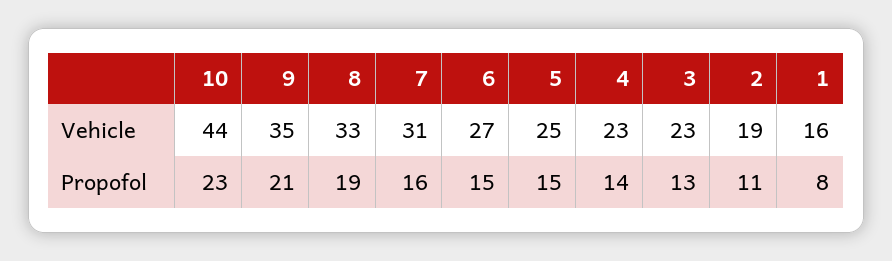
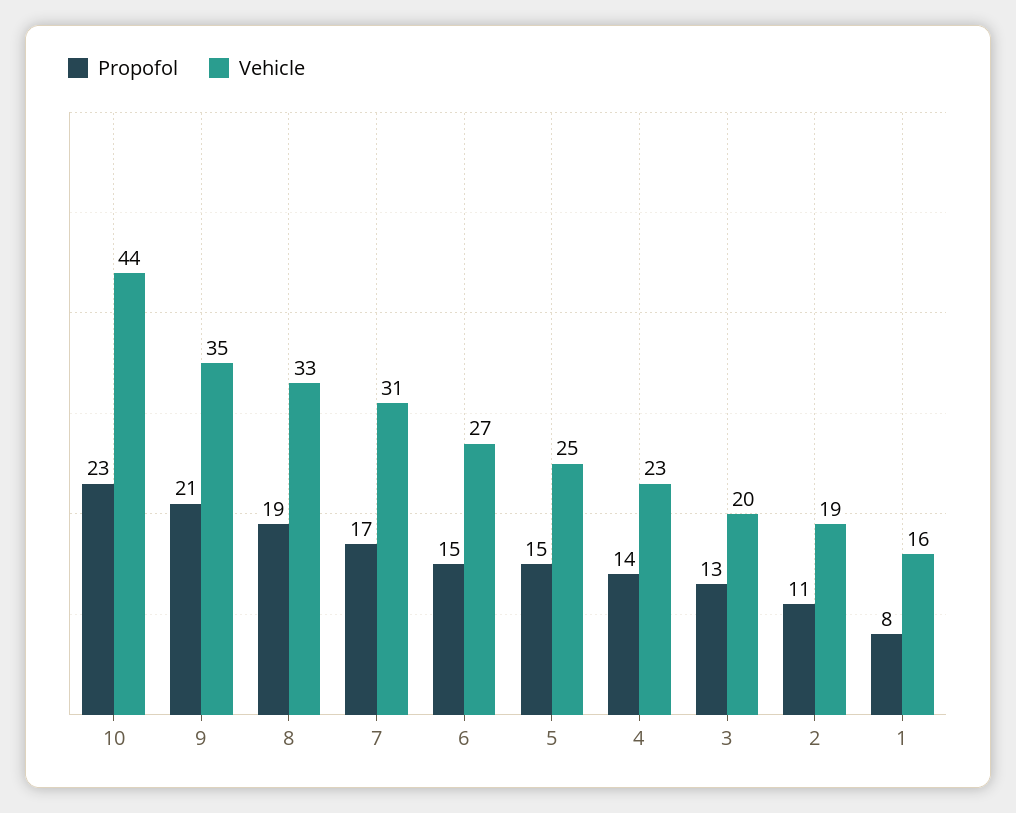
  {
    "Vehicle": {
      "10": 44,
      "9": 35,
      "8": 33,
      "7": 31,
      "6": 27,
      "5": 25,
      "4": 23,
-     "3": 23,
+     "3": 20,
      "2": 19,
      "1": 16
    },
    "Propofol": {
      "10": 23,
      "9": 21,
      "8": 19,
-     "7": 16,
+     "7": 17,
      "6": 15,
      "5": 15,
      "4": 14,
      "3": 13,
      "2": 11,
      "1": 8
    }
  }

